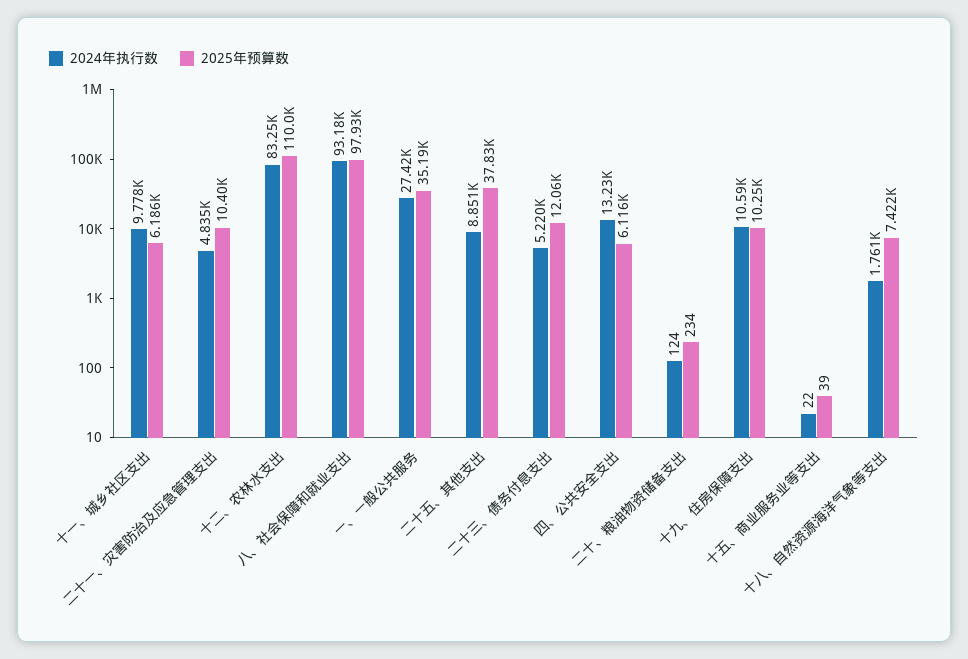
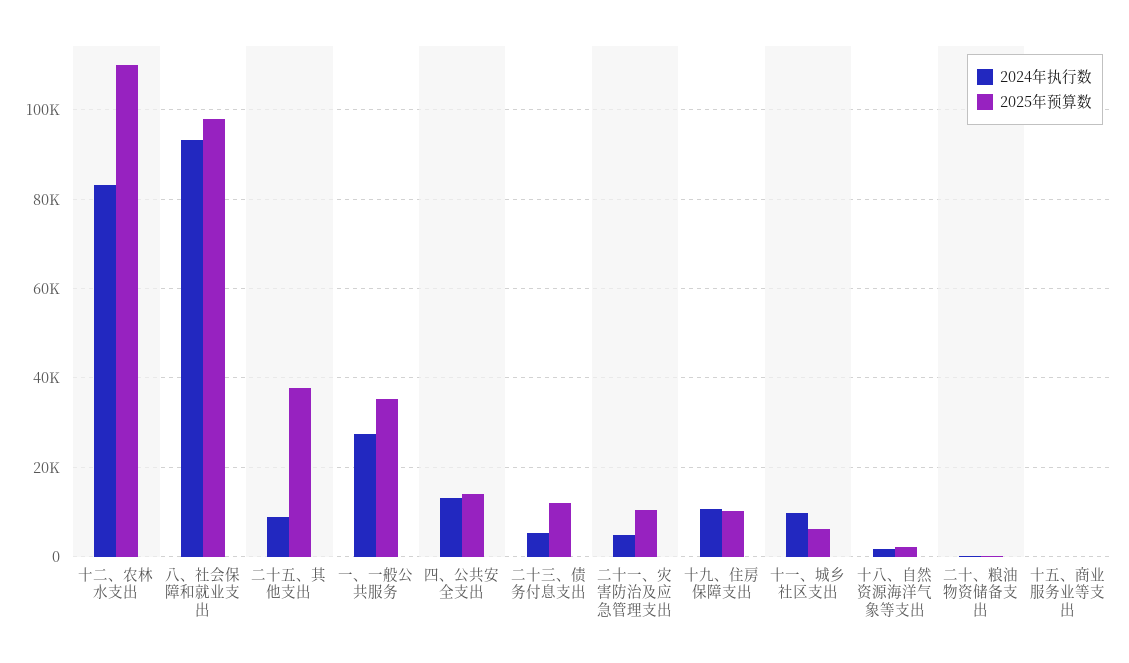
  {
    "2024年执行数": {
      "十一、城乡社区支出": 9778,
      "二十一、灾害防治及应急管理支出": 4835,
      "十二、农林水支出": 83250,
      "八、社会保障和就业支出": 93180,
      "一、一般公共服务": 27420,
      "二十五、其他支出": 8851,
      "二十三、债务付息支出": 5220,
      "四、公共安全支出": 13230,
      "二十、粮油物资储备支出": 124,
      "十九、住房保障支出": 10590,
      "十五、商业服务业等支出": 22,
      "十八、自然资源海洋气象等支出": 1761
    },
    "2025年预算数": {
      "十一、城乡社区支出": 6186,
      "二十一、灾害防治及应急管理支出": 10400,
      "十二、农林水支出": 110000,
      "八、社会保障和就业支出": 97930,
      "一、一般公共服务": 35190,
      "二十五、其他支出": 37830,
      "二十三、债务付息支出": 12060,
-     "四、公共安全支出": 6116,
+     "四、公共安全支出": 14000,
      "二十、粮油物资储备支出": 234,
      "十九、住房保障支出": 10250,
      "十五、商业服务业等支出": 39,
-     "十八、自然资源海洋气象等支出": 7422
+     "十八、自然资源海洋气象等支出": 2000
    }
  }

